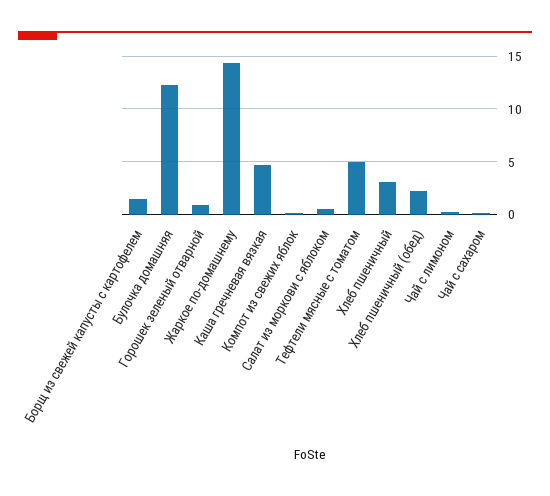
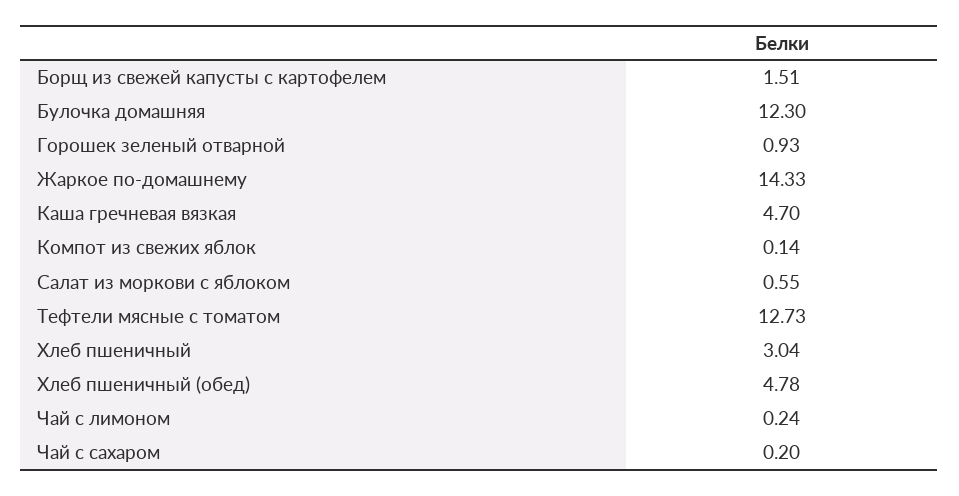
  {
    "Борщ из свежей капусты с картофелем": 1.51,
    "Булочка домашняя": 12.3,
    "Горошек зеленый отварной": 0.93,
    "Жаркое по-домашнему": 14.33,
    "Каша гречневая вязкая": 4.7,
    "Компот из свежих яблок": 0.14,
    "Салат из моркови с яблоком": 0.55,
-   "Тефтели мясные с томатом": 5,
+   "Тефтели мясные с томатом": 12.73,
    "Хлеб пшеничный": 3.04,
-   "Хлеб пшеничный (обед)": 2,
+   "Хлеб пшеничный (обед)": 4.78,
    "Чай с лимоном": 0.24,
    "Чай с сахаром": 0.2
  }

